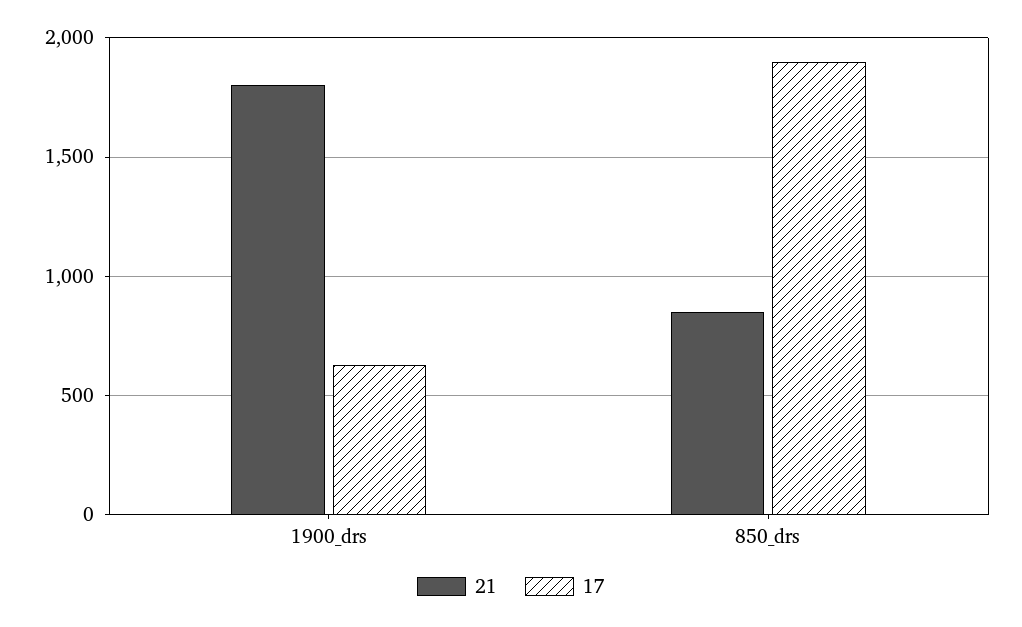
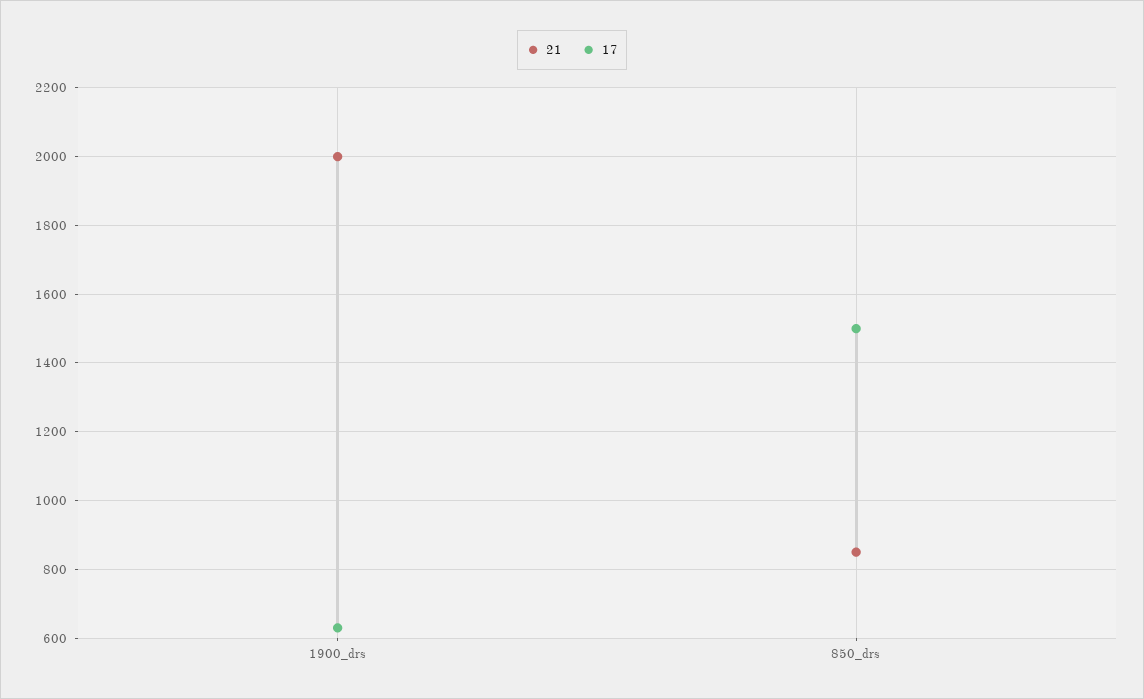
  {
    "21": {
-     "1900_drs": 1800,
+     "1900_drs": 2000,
      "850_drs": 860
    },
    "17": {
      "1900_drs": 640,
-     "850_drs": 1900
+     "850_drs": 1500
    }
  }

